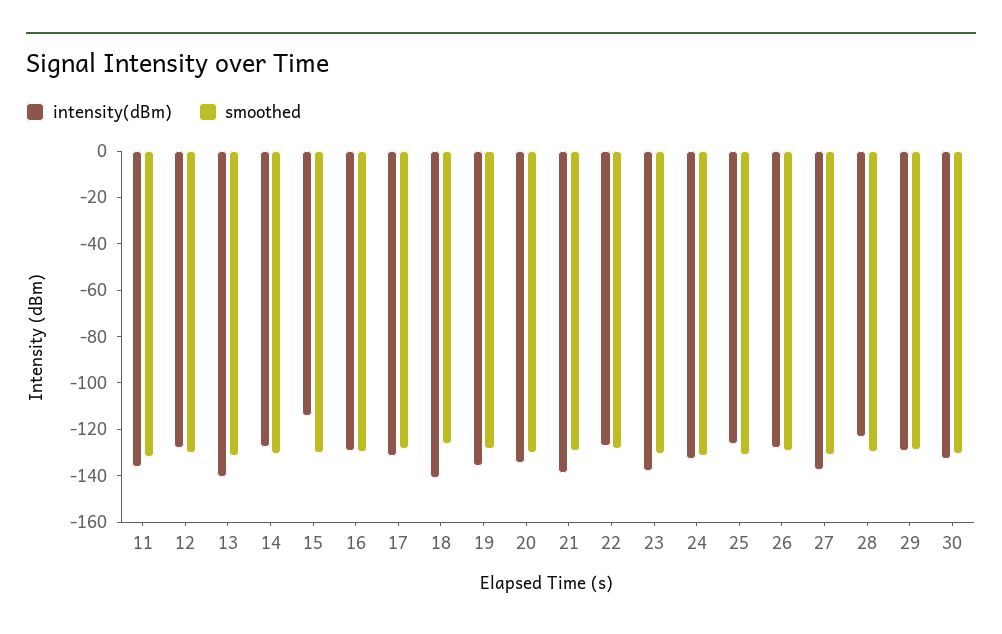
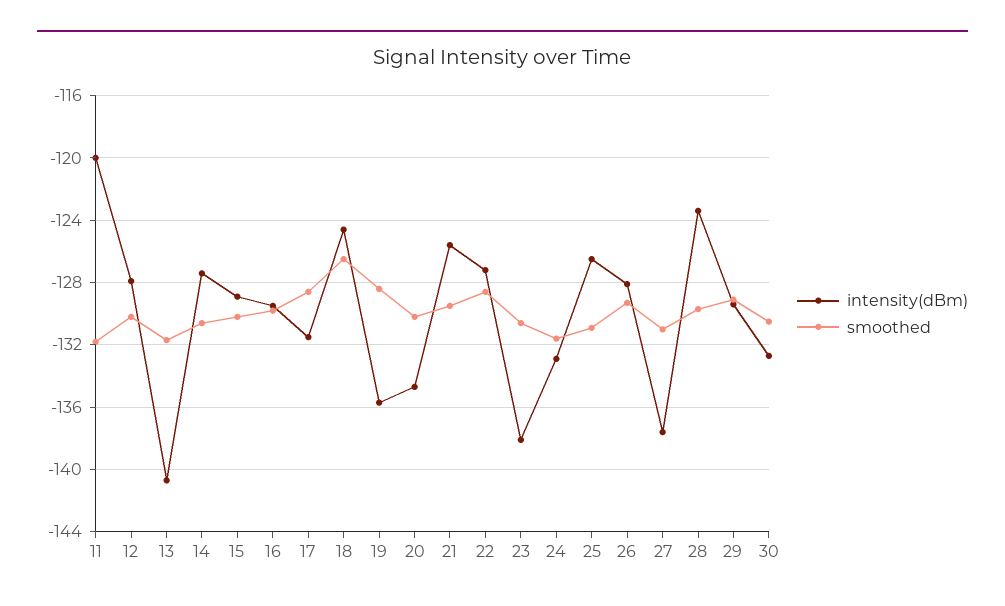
  {
    "intensity(dBm)": {
-     "11": -135,
+     "11": -120,
      "12": -128,
      "13": -140.5,
      "14": -127.5,
-     "15": -115,
+     "15": -129,
      "16": -129.5,
      "17": -131.5,
-     "18": -140,
+     "18": -124.5,
      "19": -135.5,
      "20": -134.5,
-     "21": -140,
+     "21": -125.5,
      "22": -127,
      "23": -138,
      "24": -133,
      "25": -126.5,
      "26": -128,
      "27": -137.5,
      "28": -123.5,
      "29": -129.5,
      "30": -132.5
    },
    "smoothed": {
      "11": -132,
      "12": -130,
      "13": -131.5,
      "14": -130.5,
      "15": -130,
      "16": -130,
      "17": -128.5,
      "18": -126.5,
      "19": -128.5,
      "20": -130,
      "21": -129.5,
      "22": -128.5,
      "23": -130.5,
      "24": -131.5,
      "25": -131,
      "26": -129.5,
      "27": -131,
      "28": -129.5,
      "29": -129,
      "30": -130.5
    }
  }

